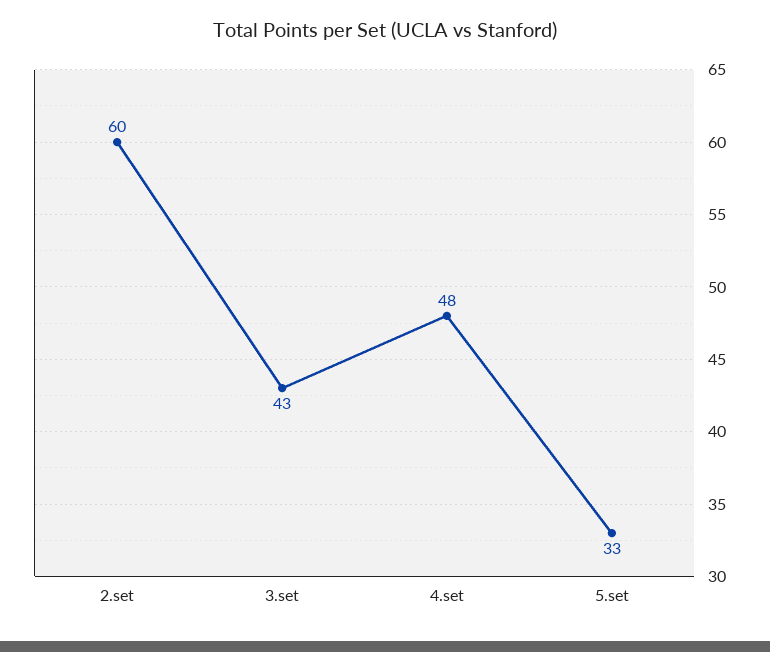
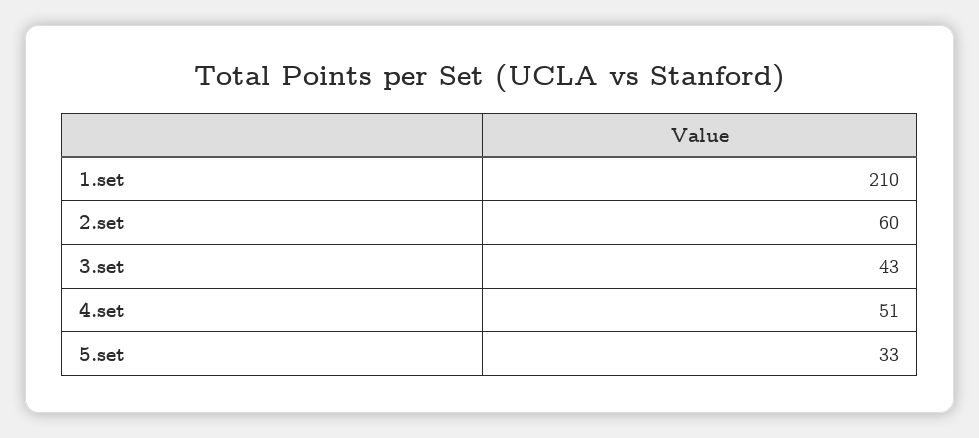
  {
    "2.set": 60,
    "3.set": 43,
-   "4.set": 48,
+   "4.set": 51,
-   "5.set": 33
+   "5.set": 33,
+   "1.set": 210
  }

